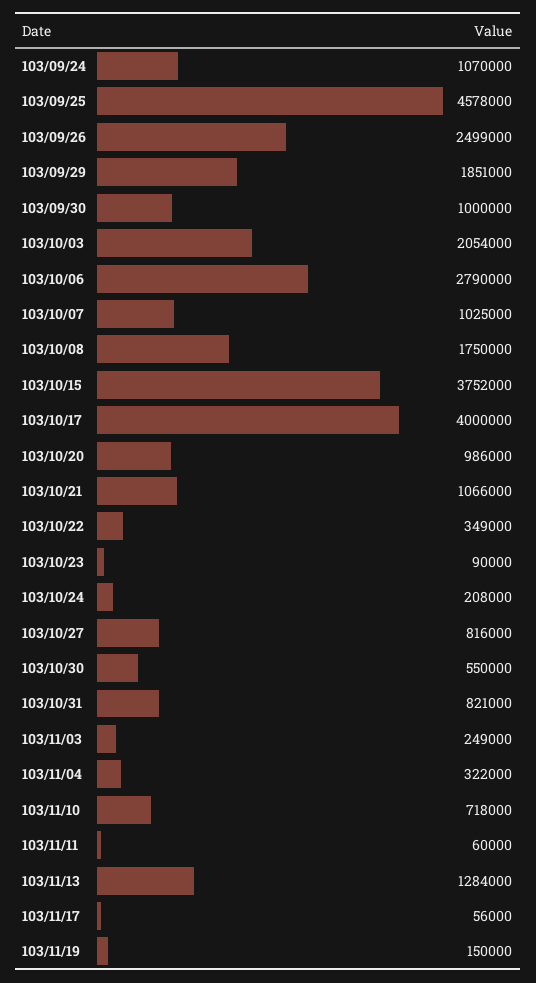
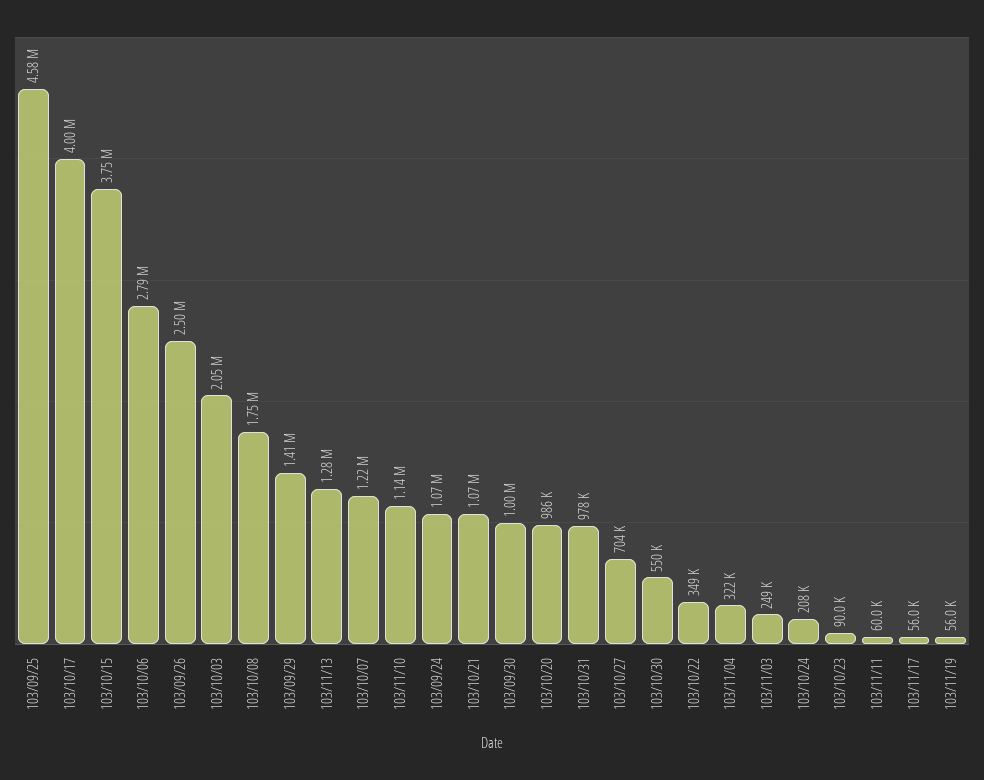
  {
    "103/09/24": 1070000,
    "103/09/25": 4578000,
    "103/09/26": 2499000,
-   "103/09/29": 1851000,
+   "103/09/29": 1410000,
    "103/09/30": 1000000,
    "103/10/03": 2054000,
    "103/10/06": 2790000,
-   "103/10/07": 1025000,
+   "103/10/07": 1220000,
    "103/10/08": 1750000,
    "103/10/15": 3752000,
    "103/10/17": 4000000,
    "103/10/20": 986000,
    "103/10/21": 1066000,
    "103/10/22": 349000,
    "103/10/23": 90000,
    "103/10/24": 208000,
-   "103/10/27": 816000,
+   "103/10/27": 704000,
    "103/10/30": 550000,
-   "103/10/31": 821000,
+   "103/10/31": 978000,
    "103/11/03": 249000,
    "103/11/04": 322000,
-   "103/11/10": 718000,
+   "103/11/10": 1140000,
    "103/11/11": 60000,
    "103/11/13": 1284000,
    "103/11/17": 56000,
-   "103/11/19": 150000
+   "103/11/19": 56000
  }

